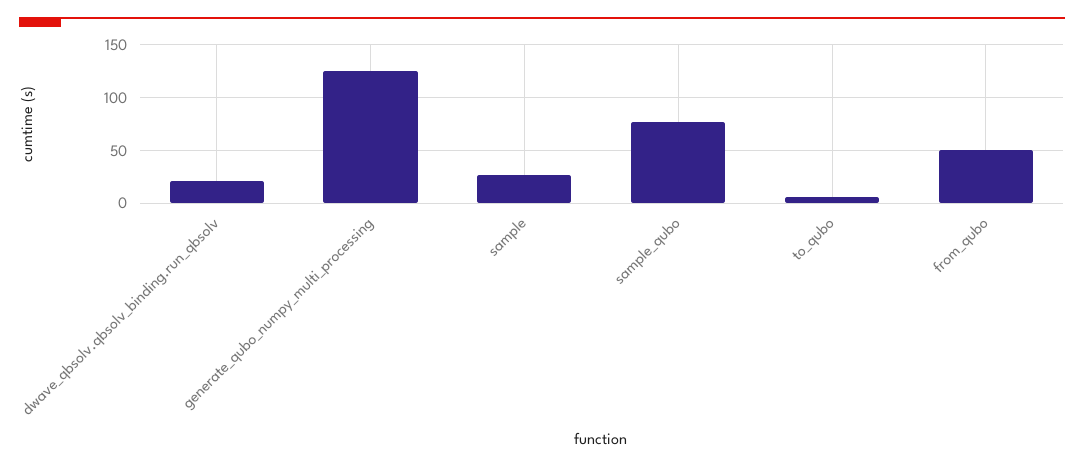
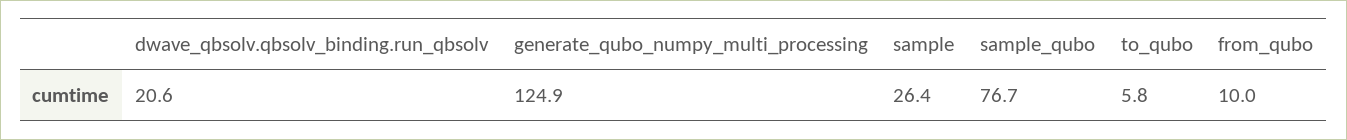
  {
    "dwave_qbsolv.qbsolv_binding.run_qbsolv": 20.6,
    "generate_qubo_numpy_multi_processing": 124.9,
    "sample": 26.4,
    "sample_qubo": 76.7,
    "to_qubo": 5.8,
-   "from_qubo": 50
+   "from_qubo": 10
  }

